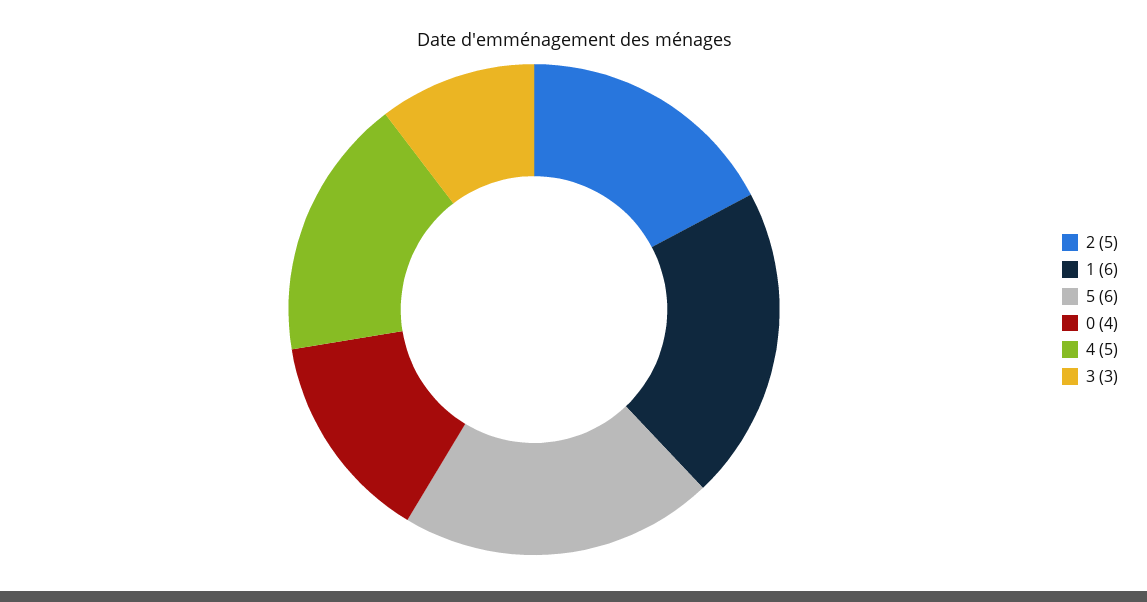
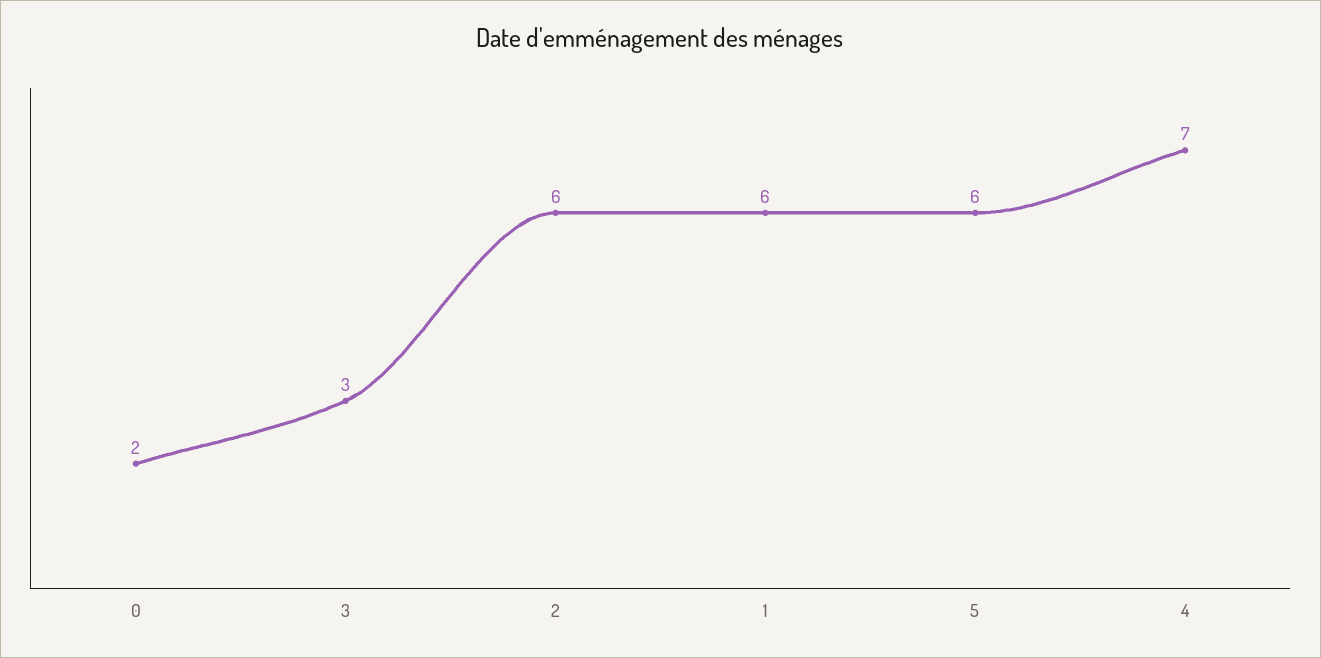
  {
-   "2": 5,
+   "2": 6,
    "1": 6,
    "5": 6,
-   "0": 4,
+   "0": 2,
-   "4": 5,
+   "4": 7,
    "3": 3
  }

